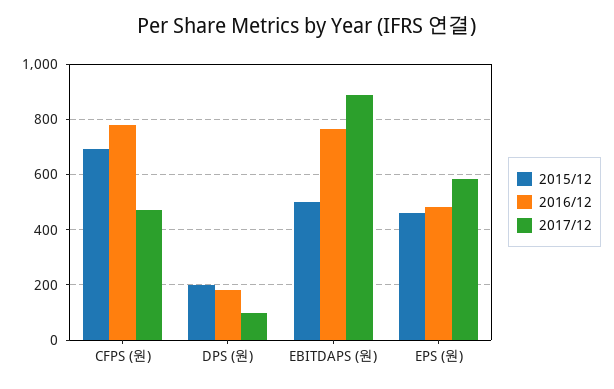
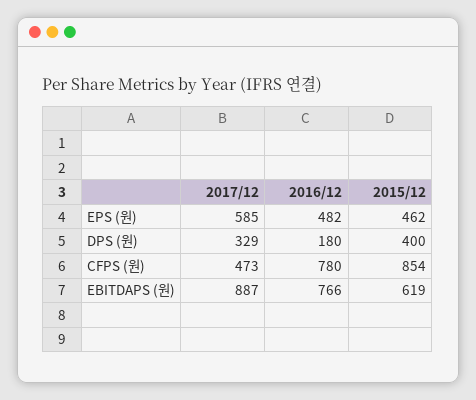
  {
    "2015/12": {
-     "CFPS (원)": 700,
+     "CFPS (원)": 854,
-     "DPS (원)": 200,
+     "DPS (원)": 400,
-     "EBITDAPS (원)": 500,
+     "EBITDAPS (원)": 619,
      "EPS (원)": 462
    },
    "2016/12": {
      "CFPS (원)": 780,
      "DPS (원)": 180,
      "EBITDAPS (원)": 766,
      "EPS (원)": 482
    },
    "2017/12": {
      "CFPS (원)": 473,
-     "DPS (원)": 100,
+     "DPS (원)": 329,
      "EBITDAPS (원)": 887,
      "EPS (원)": 585
    }
  }

